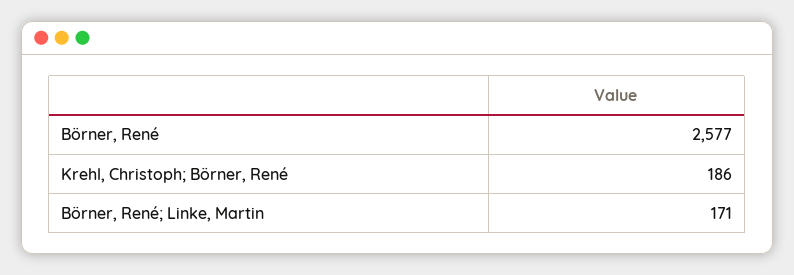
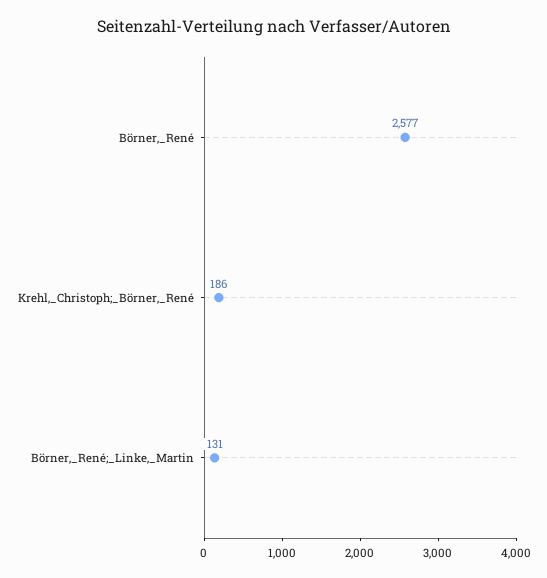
  {
    "Börner, René": 2577,
    "Krehl, Christoph; Börner, René": 186,
-   "Börner, René; Linke, Martin": 171
+   "Börner, René; Linke, Martin": 131
  }

